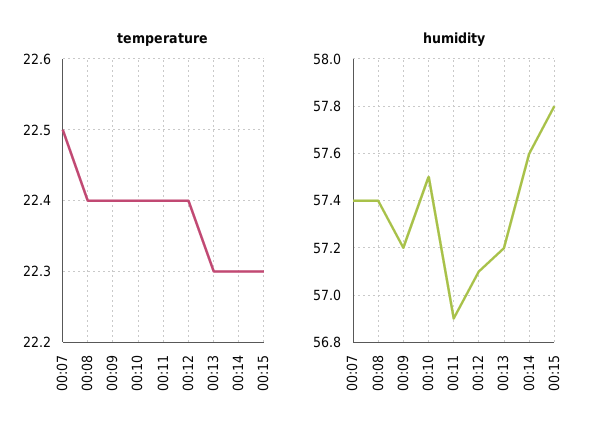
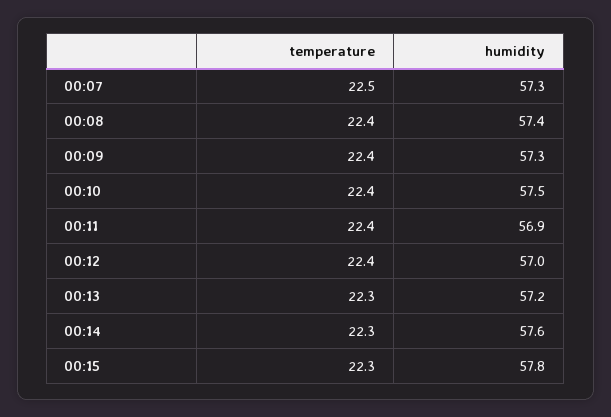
  {
    "temperature": {
      "00:07": 22.5,
      "00:08": 22.4,
      "00:09": 22.4,
      "00:10": 22.4,
      "00:11": 22.4,
      "00:12": 22.4,
      "00:13": 22.3,
      "00:14": 22.3,
      "00:15": 22.3
    },
    "humidity": {
-     "00:07": 57.4,
+     "00:07": 57.3,
      "00:08": 57.4,
-     "00:09": 57.2,
+     "00:09": 57.3,
      "00:10": 57.5,
      "00:11": 56.9,
-     "00:12": 57.1,
+     "00:12": 57,
      "00:13": 57.2,
      "00:14": 57.6,
      "00:15": 57.8
    }
  }

